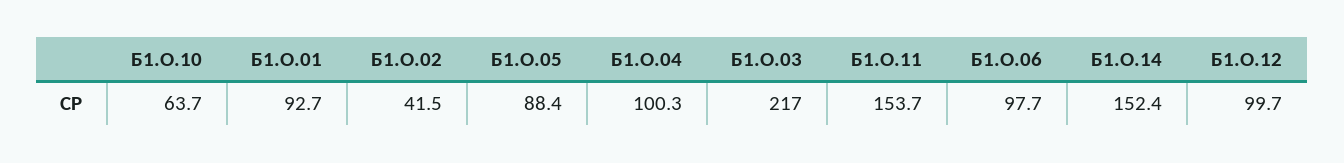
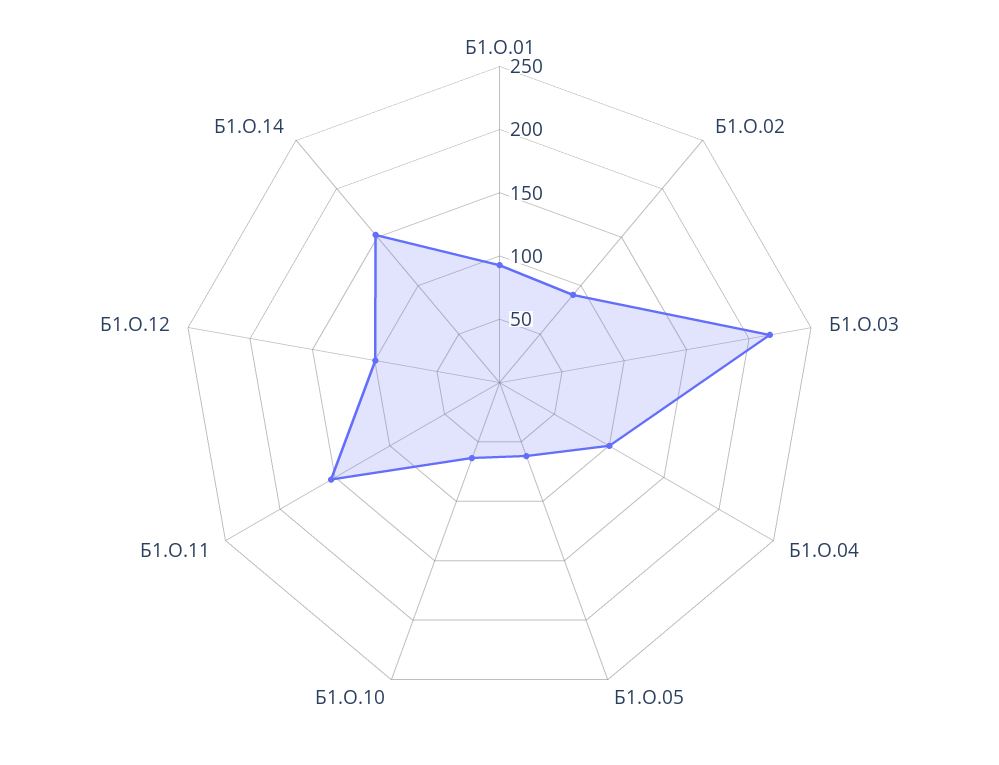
  {
    "Б1.О.10": 63.7,
    "Б1.О.01": 92.7,
-   "Б1.О.02": 41.5,
+   "Б1.О.02": 90,
-   "Б1.О.05": 88.4,
+   "Б1.О.05": 60,
    "Б1.О.04": 100.3,
    "Б1.О.03": 217,
    "Б1.О.11": 153.7,
-   "Б1.О.06": 97.7,
    "Б1.О.14": 152.4,
    "Б1.О.12": 99.7
  }

